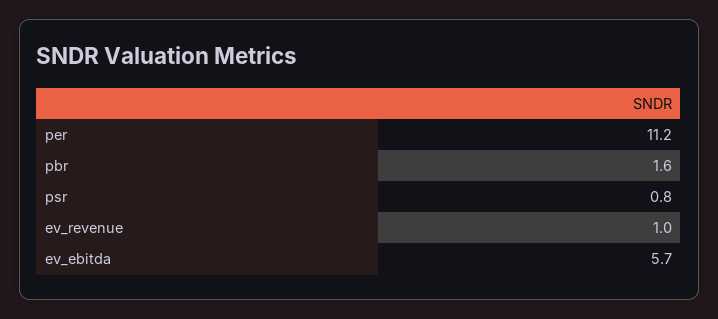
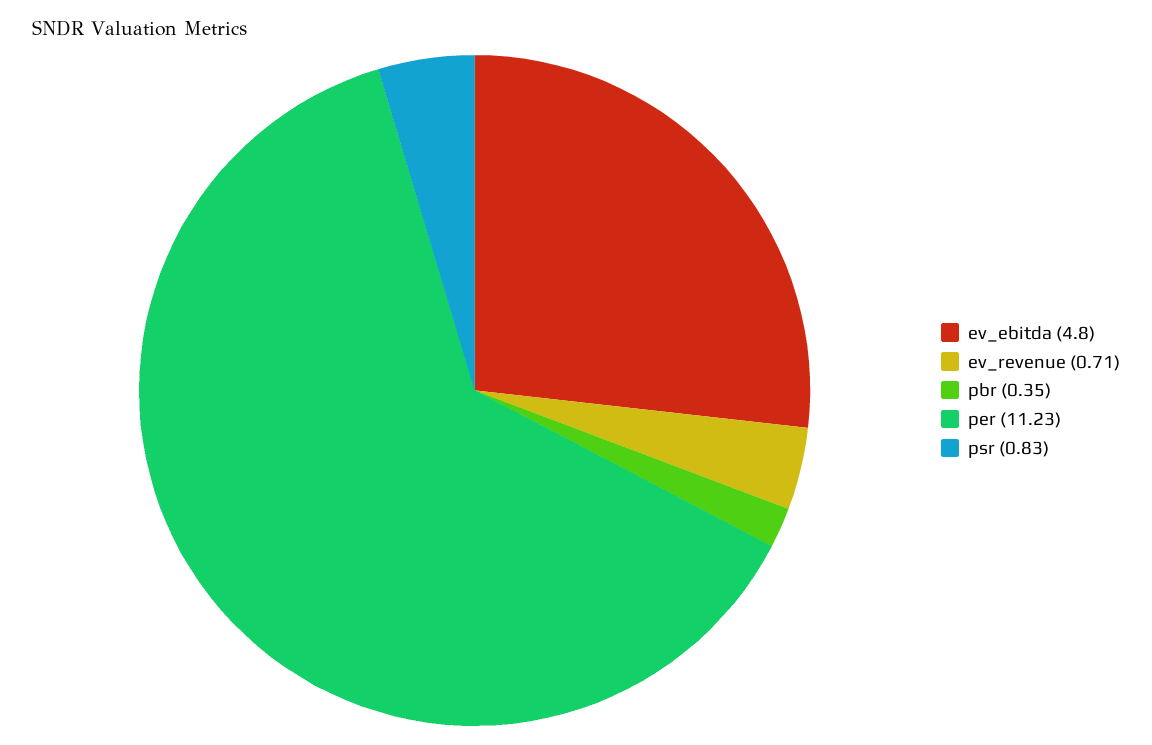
  {
    "per": 11.23,
-   "pbr": 1.6,
+   "pbr": 0.35,
    "psr": 0.83,
-   "ev_revenue": 1,
+   "ev_revenue": 0.71,
-   "ev_ebitda": 5.7
+   "ev_ebitda": 4.8
  }

